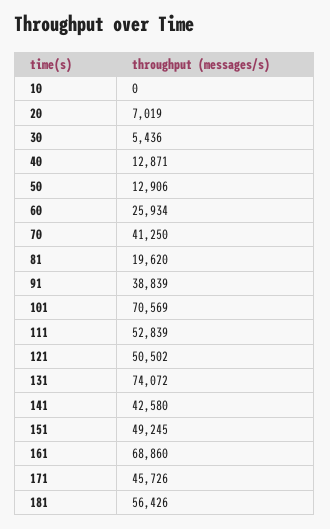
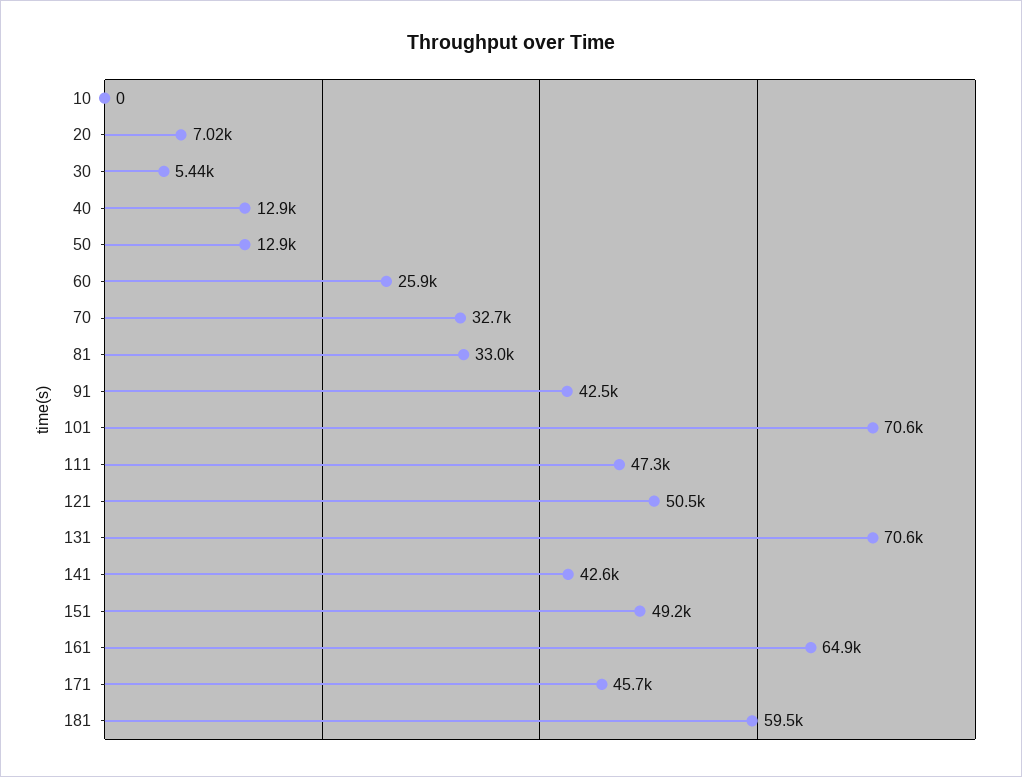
  {
    "10": 0,
    "20": 7019,
    "30": 5436,
    "40": 12871,
    "50": 12906,
    "60": 25934,
-   "70": 41250,
+   "70": 32700,
-   "81": 19620,
+   "81": 33000,
-   "91": 38839,
+   "91": 42500,
    "101": 70569,
-   "111": 52839,
+   "111": 47300,
    "121": 50502,
-   "131": 74072,
+   "131": 70600,
    "141": 42580,
    "151": 49245,
-   "161": 68860,
+   "161": 64900,
    "171": 45726,
-   "181": 56426
+   "181": 59500
  }

